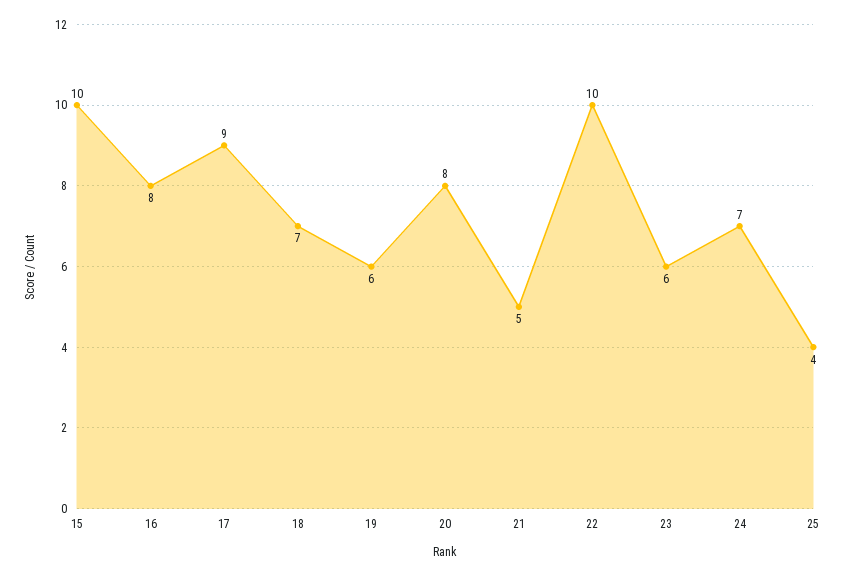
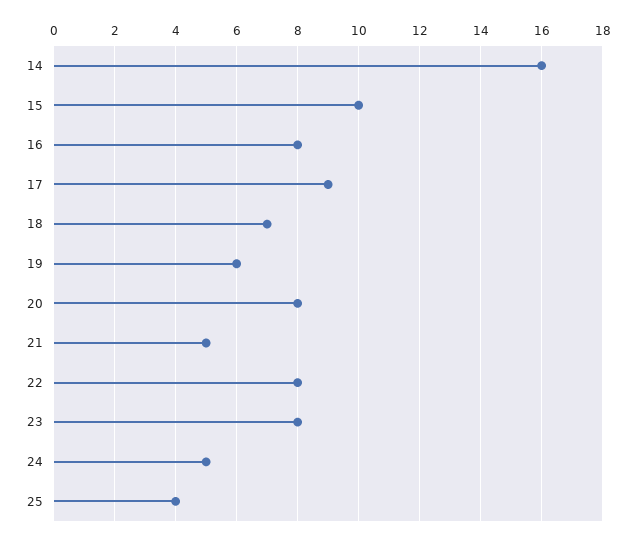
  {
    "15": 10,
    "16": 8,
    "17": 9,
    "18": 7,
    "19": 6,
    "20": 8,
    "21": 5,
-   "22": 10,
+   "22": 8,
-   "23": 6,
+   "23": 8,
-   "24": 7,
+   "24": 5,
-   "25": 4
+   "25": 4,
+   "14": 16
  }

